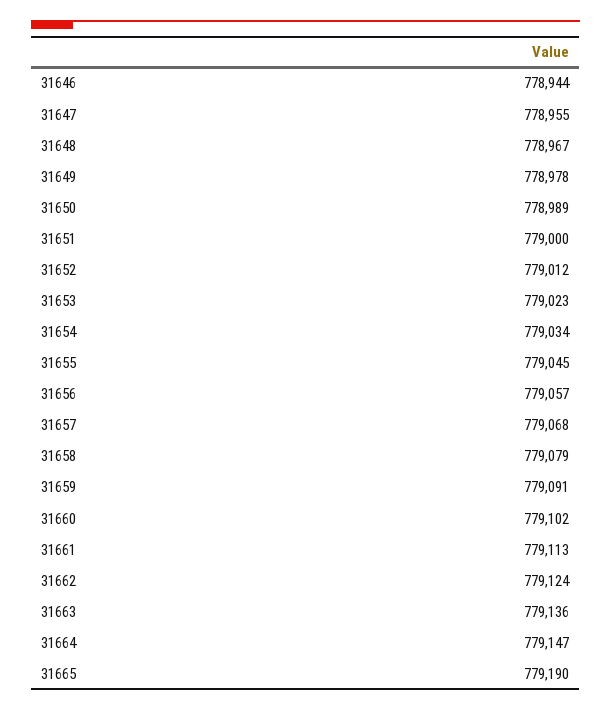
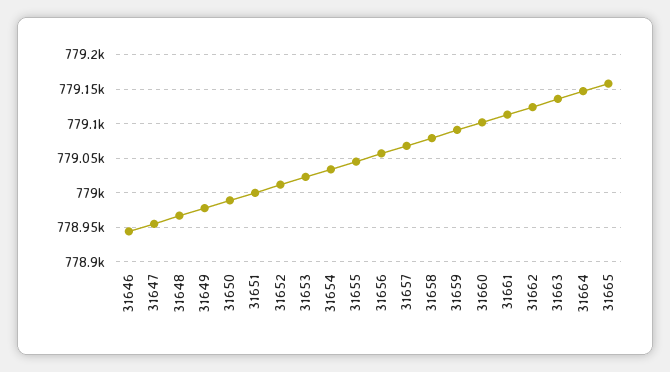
  {
    "31646": 778944,
    "31647": 778955,
    "31648": 778967,
    "31649": 778978,
    "31650": 778989,
    "31651": 779000,
    "31652": 779012,
    "31653": 779023,
    "31654": 779034,
    "31655": 779045,
    "31656": 779057,
    "31657": 779068,
    "31658": 779079,
    "31659": 779091,
    "31660": 779102,
    "31661": 779113,
    "31662": 779124,
    "31663": 779136,
    "31664": 779147,
-   "31665": 779190
+   "31665": 779160
  }

